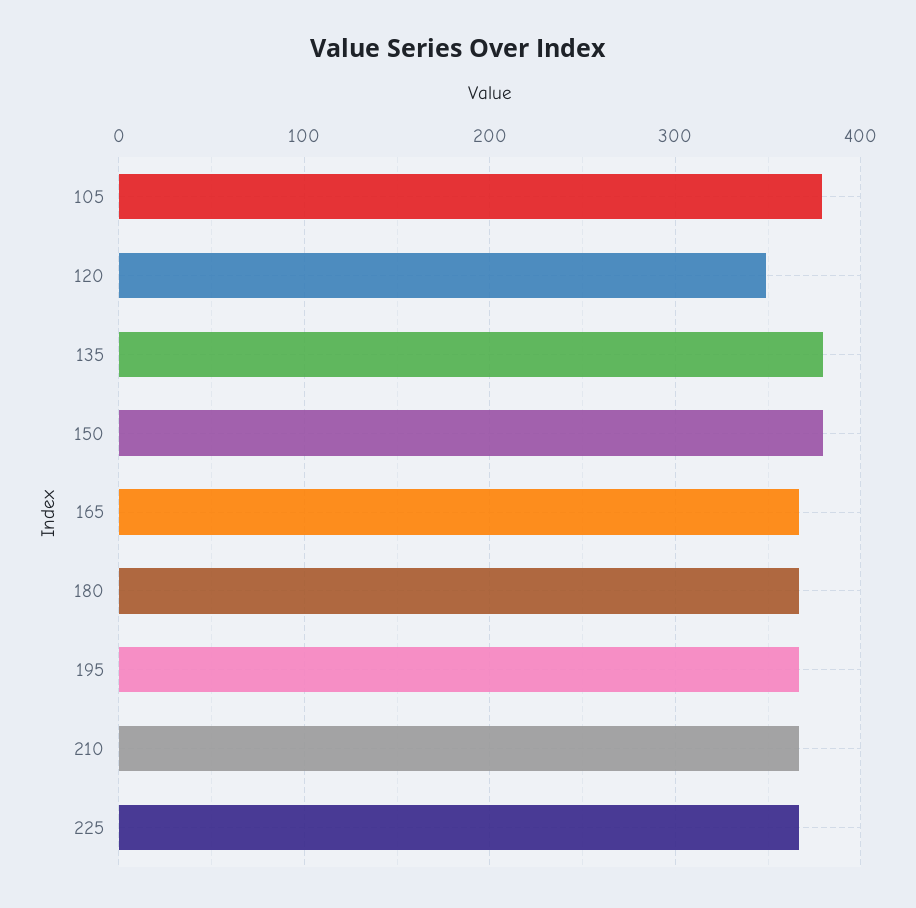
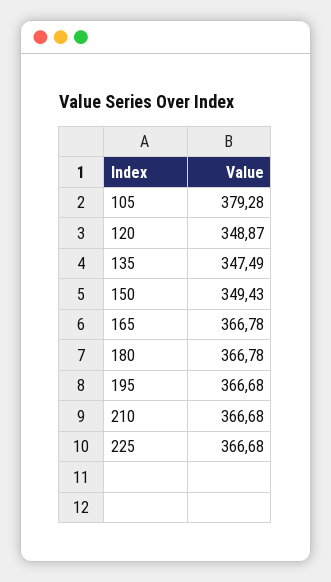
  {
    "105": 379.28,
    "120": 348.87,
-   "135": 380,
+   "135": 347.49,
-   "150": 380,
+   "150": 349.43,
    "165": 366.78,
    "180": 366.78,
    "195": 366.68,
    "210": 366.68,
    "225": 366.68
  }

